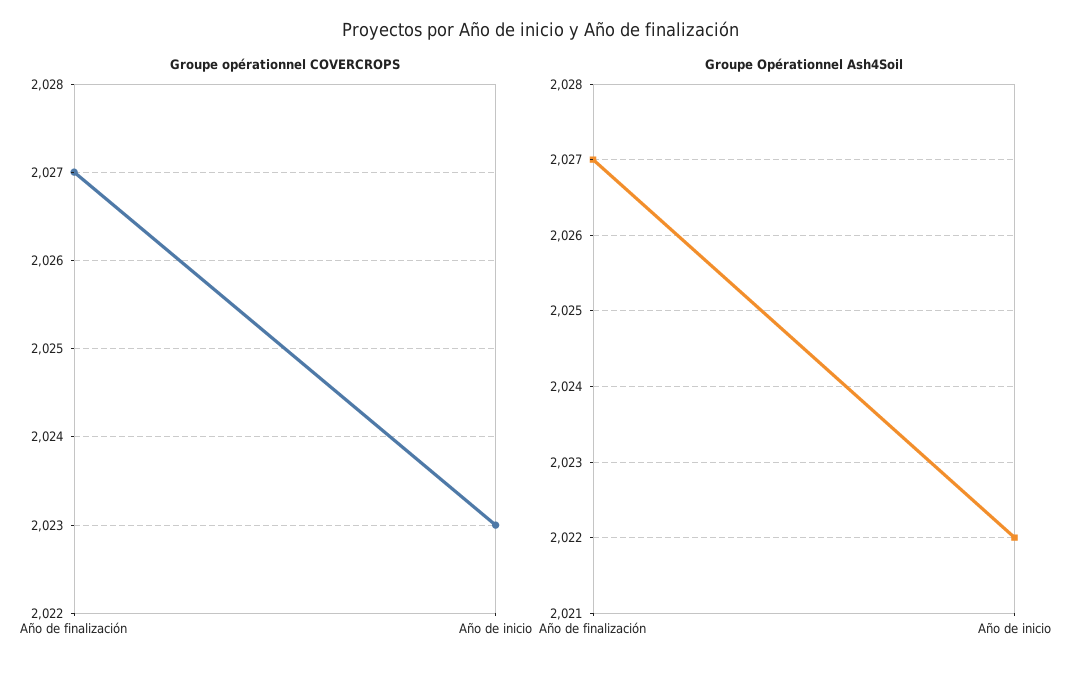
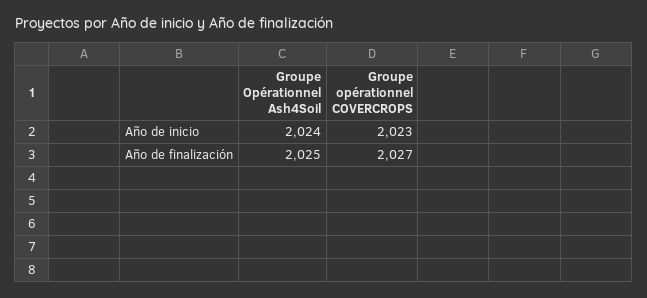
  {
    "Groupe opérationnel COVERCROPS": {
      "Año de finalización": 2027,
      "Año de inicio": 2023
    },
    "Groupe Opérationnel Ash4Soil": {
-     "Año de finalización": 2027,
+     "Año de finalización": 2025,
-     "Año de inicio": 2022
+     "Año de inicio": 2024
    }
  }

